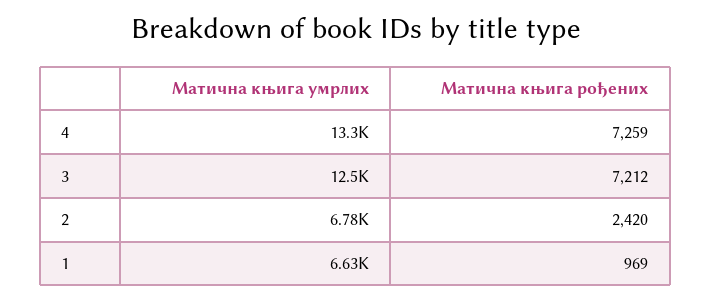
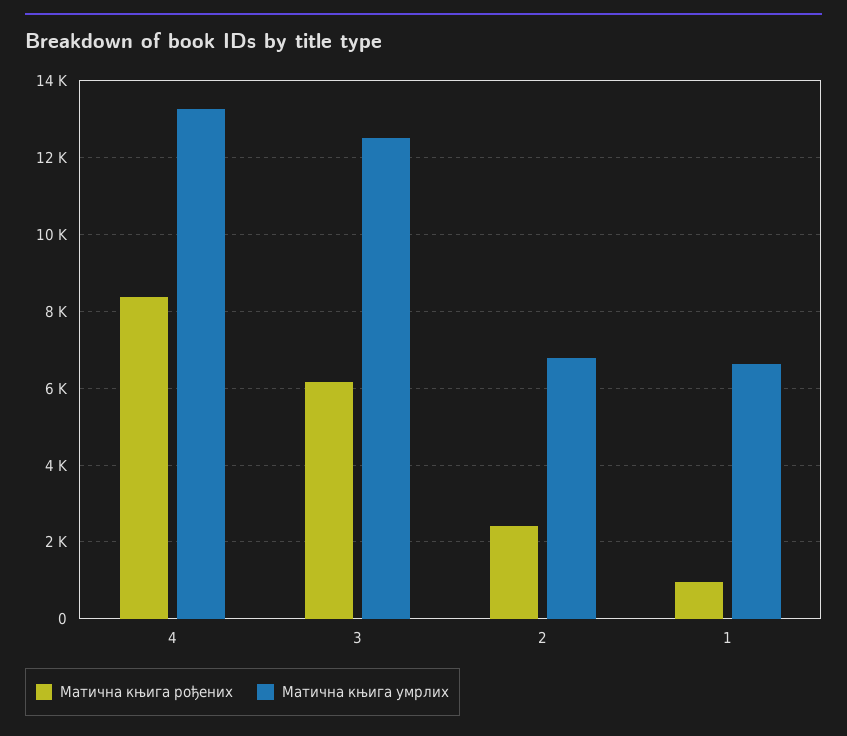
  {
    "Матична књига умрлих": {
      "4": 13300,
      "3": 12500,
      "2": 6780,
      "1": 6630
    },
    "Матична књига рођених": {
-     "4": 7259,
+     "4": 8400,
-     "3": 7212,
+     "3": 6200,
      "2": 2420,
      "1": 969
    }
  }

